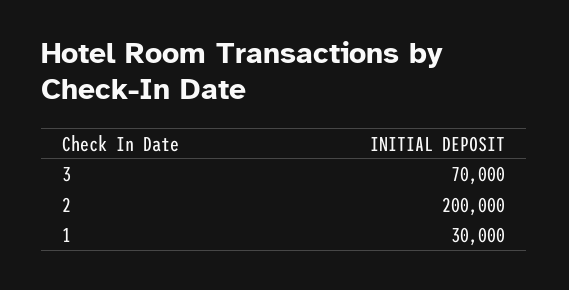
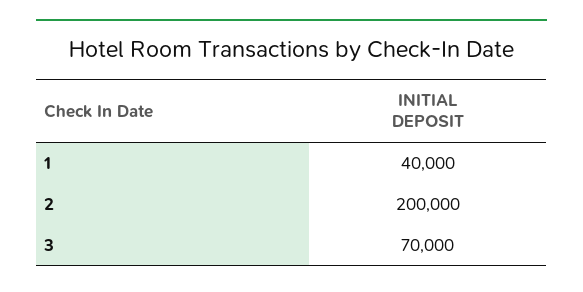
  {
    "3": 70000,
    "2": 200000,
-   "1": 30000
+   "1": 40000
  }

